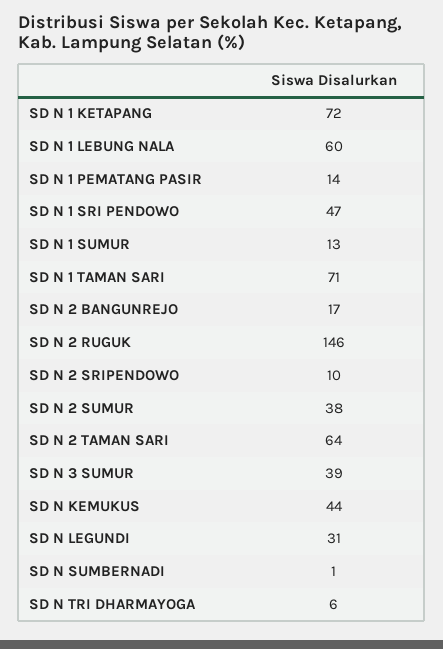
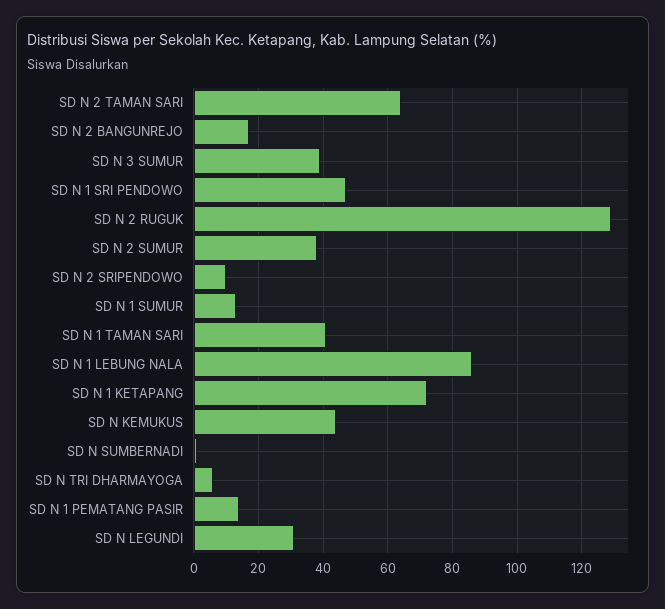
  {
    "SD N 1 KETAPANG": 72,
-   "SD N 1 LEBUNG NALA": 60,
+   "SD N 1 LEBUNG NALA": 85,
    "SD N 1 PEMATANG PASIR": 14,
    "SD N 1 SRI PENDOWO": 47,
    "SD N 1 SUMUR": 13,
-   "SD N 1 TAMAN SARI": 71,
+   "SD N 1 TAMAN SARI": 40,
    "SD N 2 BANGUNREJO": 17,
-   "SD N 2 RUGUK": 146,
+   "SD N 2 RUGUK": 130,
    "SD N 2 SRIPENDOWO": 10,
    "SD N 2 SUMUR": 38,
    "SD N 2 TAMAN SARI": 64,
    "SD N 3 SUMUR": 39,
    "SD N KEMUKUS": 44,
    "SD N LEGUNDI": 31,
    "SD N SUMBERNADI": 1,
    "SD N TRI DHARMAYOGA": 6
  }

